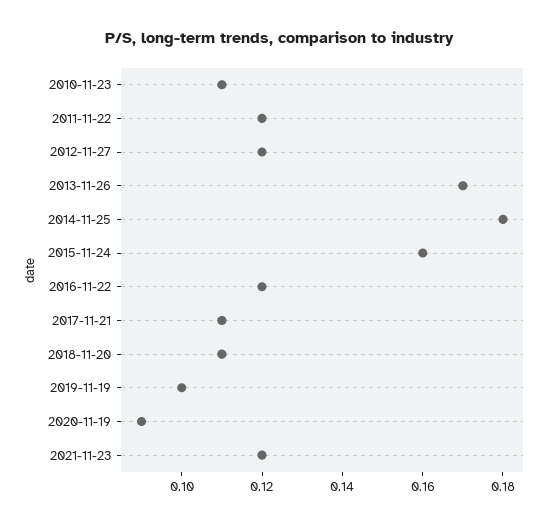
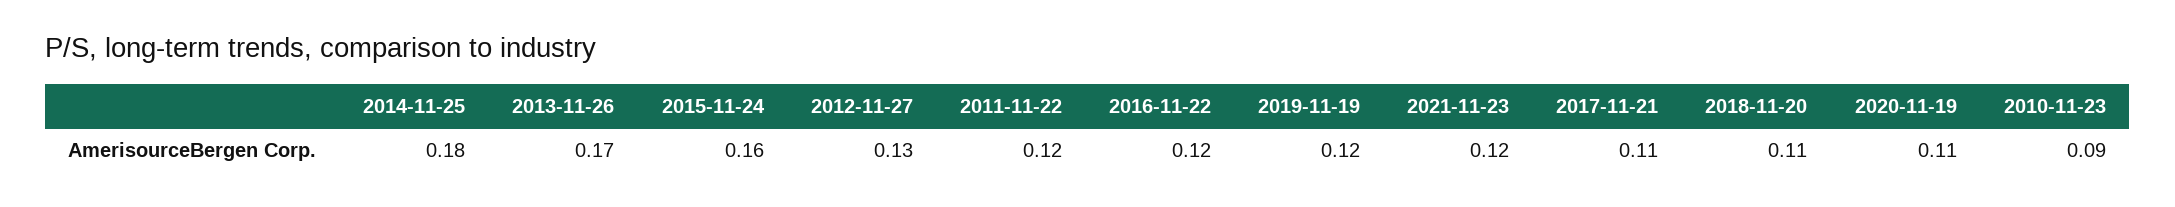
  {
-   "2010-11-23": 0.11,
+   "2010-11-23": 0.09,
    "2011-11-22": 0.12,
-   "2012-11-27": 0.12,
+   "2012-11-27": 0.13,
    "2013-11-26": 0.17,
    "2014-11-25": 0.18,
    "2015-11-24": 0.16,
    "2016-11-22": 0.12,
    "2017-11-21": 0.11,
    "2018-11-20": 0.11,
-   "2019-11-19": 0.1,
+   "2019-11-19": 0.12,
-   "2020-11-19": 0.09,
+   "2020-11-19": 0.11,
    "2021-11-23": 0.12
  }

